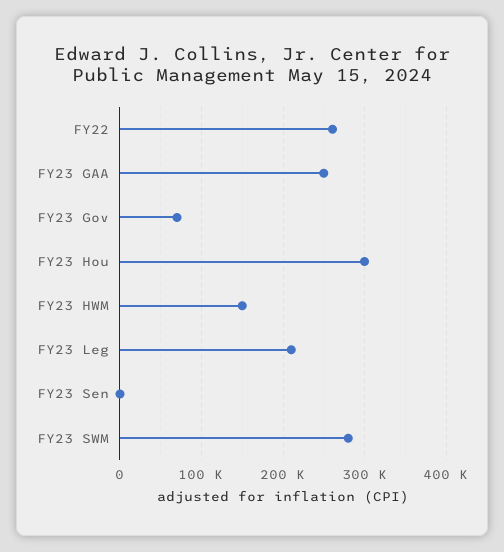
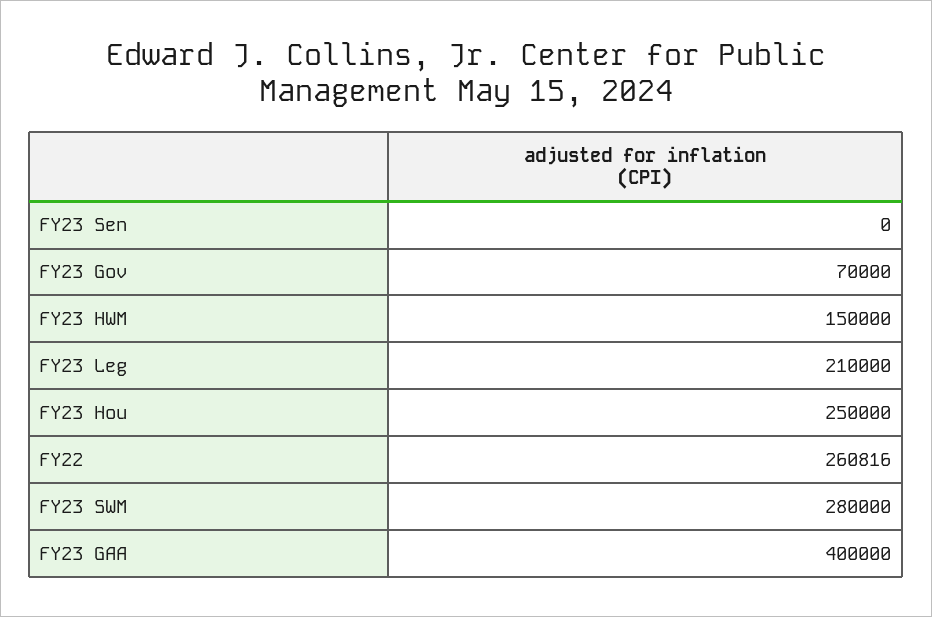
  {
    "FY22": 260816,
-   "FY23 GAA": 250000,
+   "FY23 GAA": 400000,
    "FY23 Gov": 70000,
-   "FY23 Hou": 300000,
+   "FY23 Hou": 250000,
    "FY23 HWM": 150000,
    "FY23 Leg": 210000,
    "FY23 Sen": 0,
    "FY23 SWM": 280000
  }

